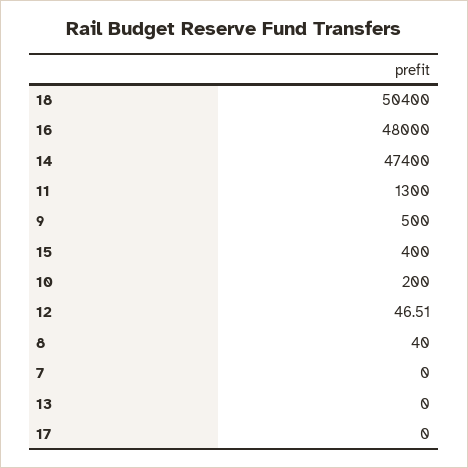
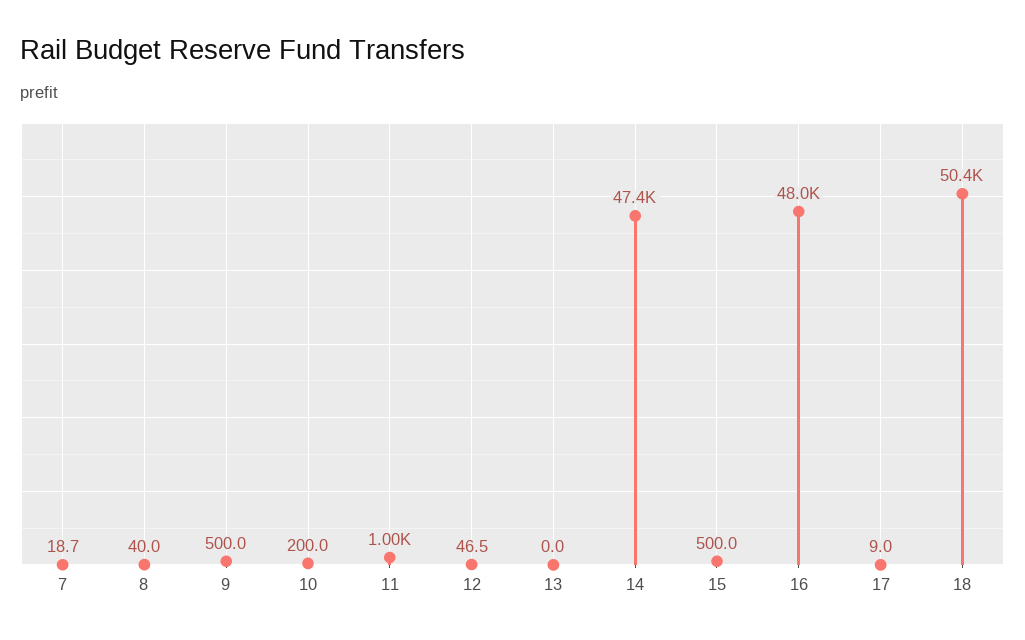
  {
    "18": 50400,
    "16": 48000,
    "14": 47400,
-   "11": 1300,
+   "11": 1000,
    "9": 500,
-   "15": 400,
+   "15": 500,
    "10": 200,
    "12": 46.51,
    "8": 40,
-   "7": 0,
+   "7": 18.7,
    "13": 0,
-   "17": 0
+   "17": 9
  }

